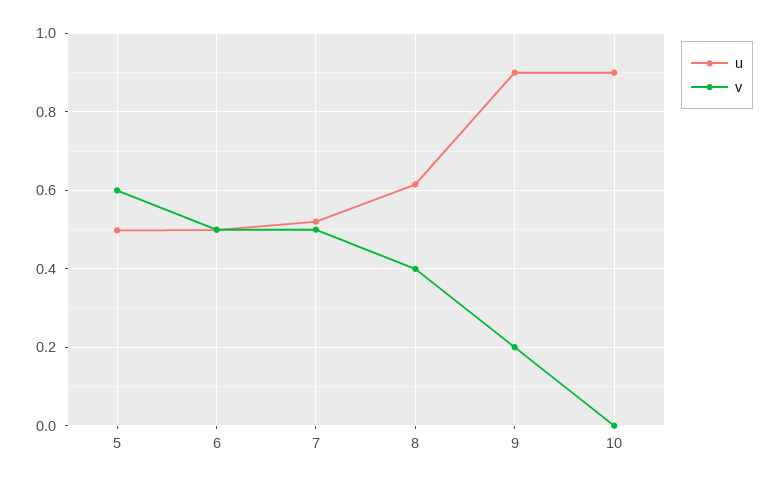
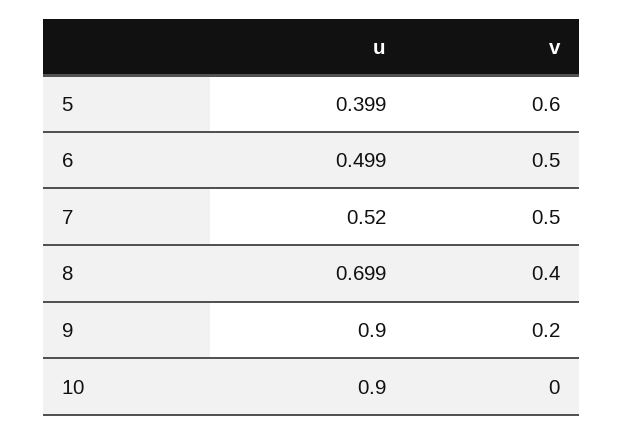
  {
    "u": {
-     "5": 0.5,
+     "5": 0.399,
      "6": 0.499,
      "7": 0.52,
-     "8": 0.62,
+     "8": 0.699,
      "9": 0.9,
      "10": 0.9
    },
    "v": {
      "5": 0.6,
      "6": 0.5,
      "7": 0.5,
      "8": 0.4,
      "9": 0.2,
      "10": 0
    }
  }

